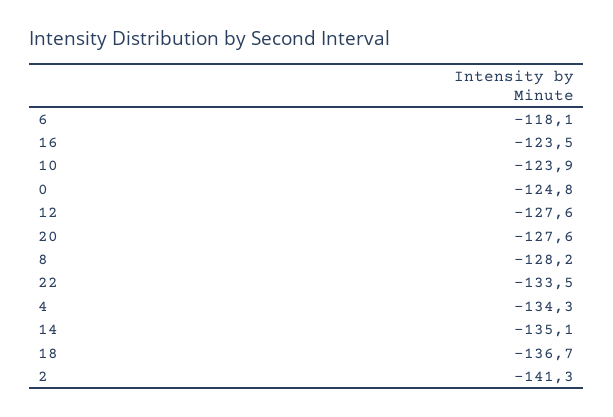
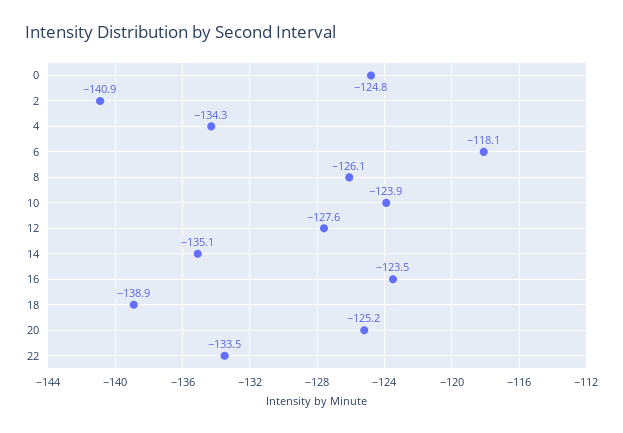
  {
    "6": -118.1,
    "16": -123.5,
    "10": -123.9,
    "0": -124.8,
    "12": -127.6,
-   "20": -127.6,
+   "20": -125.2,
-   "8": -128.2,
+   "8": -126.1,
    "22": -133.5,
    "4": -134.3,
    "14": -135.1,
-   "18": -136.7,
+   "18": -138.9,
-   "2": -141.3
+   "2": -140.9
  }

